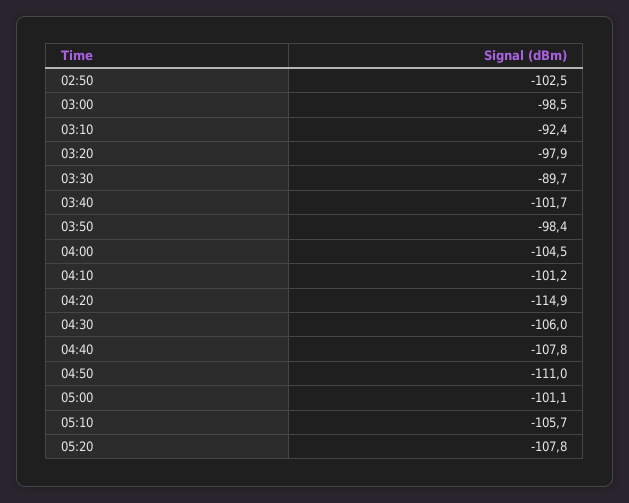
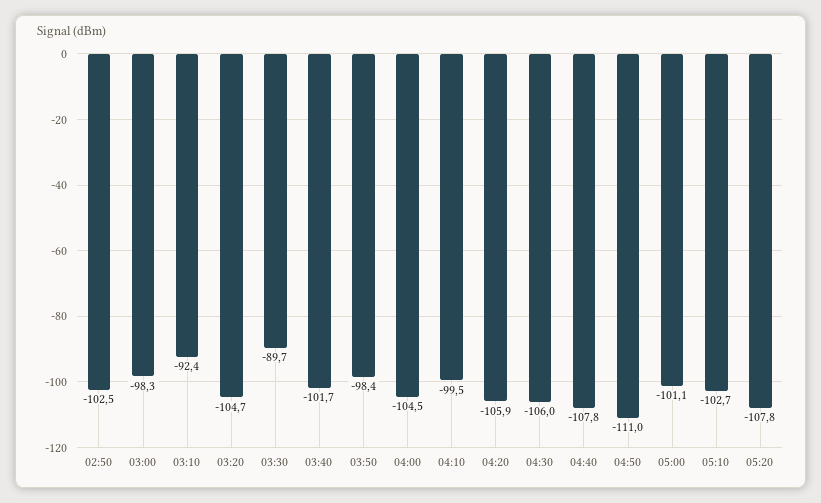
  {
    "02:50": -102.5,
-   "03:00": -98.5,
+   "03:00": -98.3,
    "03:10": -92.4,
-   "03:20": -97.9,
+   "03:20": -104.7,
    "03:30": -89.7,
    "03:40": -101.7,
    "03:50": -98.4,
    "04:00": -104.5,
-   "04:10": -101.2,
+   "04:10": -99.5,
-   "04:20": -114.9,
+   "04:20": -105.9,
    "04:30": -106,
    "04:40": -107.8,
    "04:50": -111,
    "05:00": -101.1,
-   "05:10": -105.7,
+   "05:10": -102.7,
    "05:20": -107.8
  }

